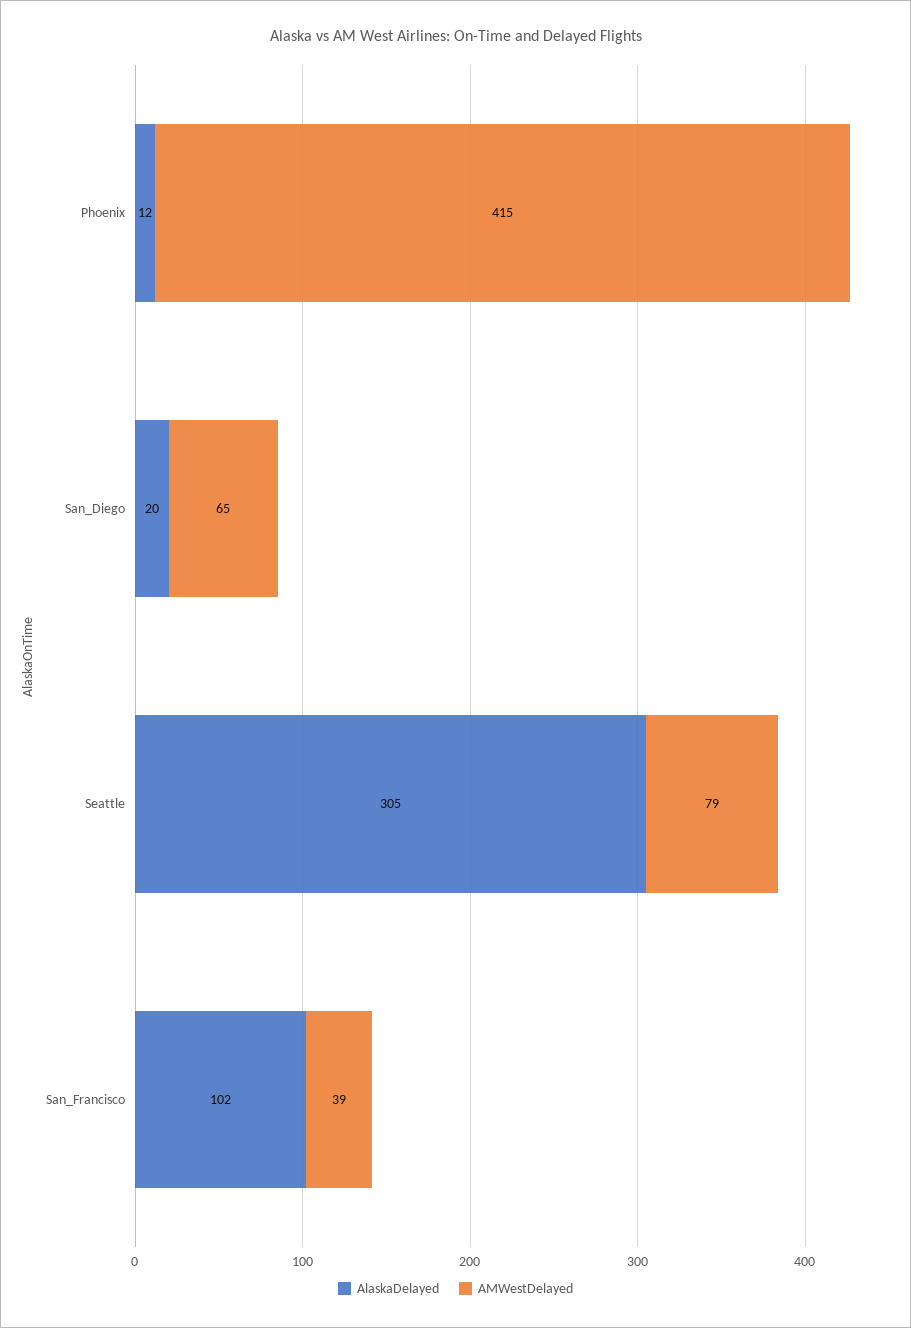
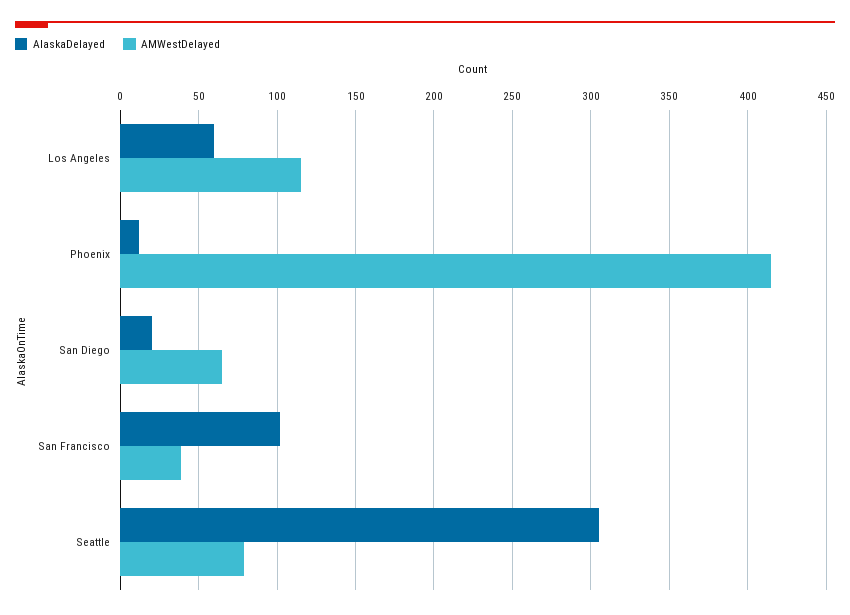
  {
    "AlaskaDelayed": {
      "Phoenix": 12,
      "San_Diego": 20,
      "Seattle": 305,
-     "San_Francisco": 102
+     "San_Francisco": 102,
+     "Los Angeles": 60
    },
    "AMWestDelayed": {
      "Phoenix": 415,
      "San_Diego": 65,
      "Seattle": 79,
-     "San_Francisco": 39
+     "San_Francisco": 39,
+     "Los Angeles": 115
    }
  }

